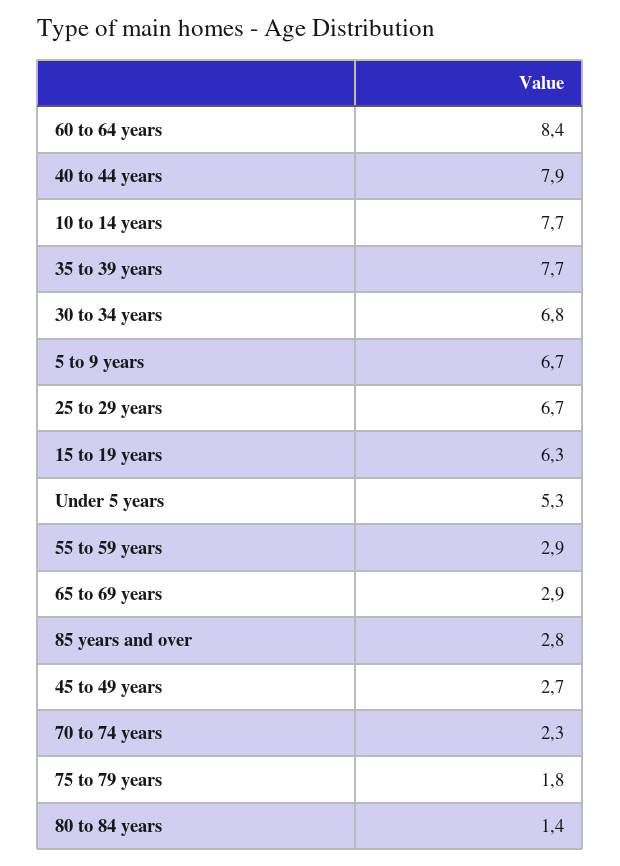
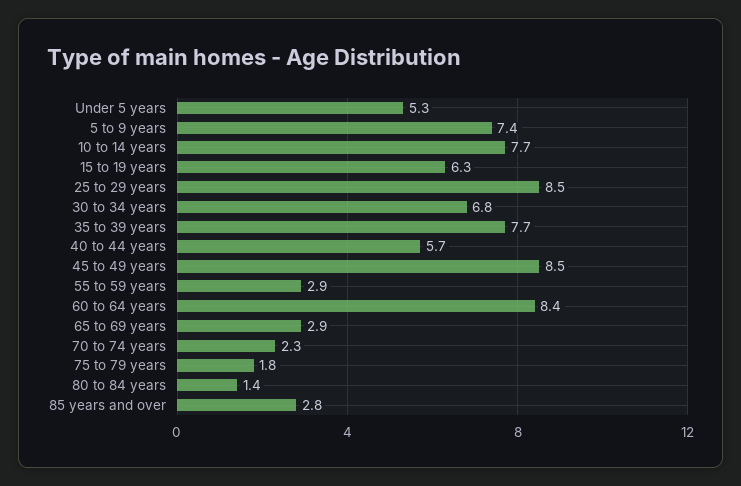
  {
    "60 to 64 years": 8.4,
-   "40 to 44 years": 7.9,
+   "40 to 44 years": 5.7,
    "10 to 14 years": 7.7,
    "35 to 39 years": 7.7,
    "30 to 34 years": 6.8,
-   "5 to 9 years": 6.7,
+   "5 to 9 years": 7.4,
-   "25 to 29 years": 6.7,
+   "25 to 29 years": 8.5,
    "15 to 19 years": 6.3,
    "Under 5 years": 5.3,
    "55 to 59 years": 2.9,
    "65 to 69 years": 2.9,
    "85 years and over": 2.8,
-   "45 to 49 years": 2.7,
+   "45 to 49 years": 8.5,
    "70 to 74 years": 2.3,
    "75 to 79 years": 1.8,
    "80 to 84 years": 1.4
  }

